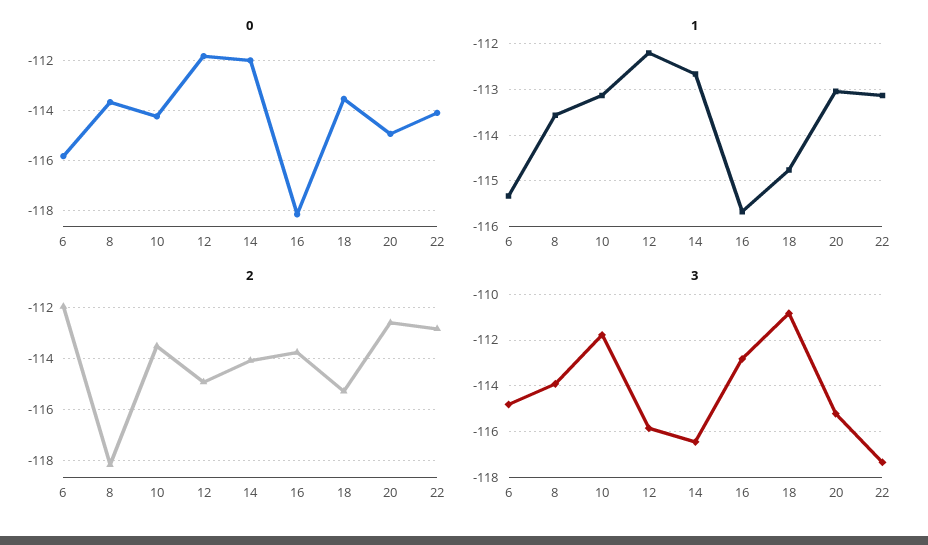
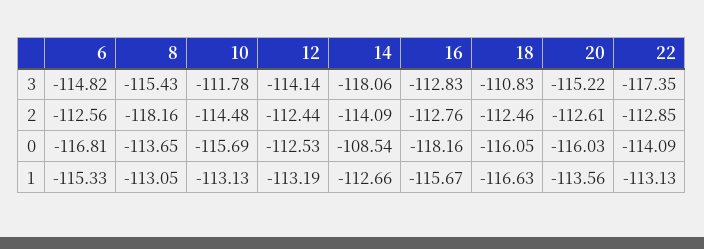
  {
    "0": {
-     "6": -115.75,
+     "6": -116.81,
      "8": -113.65,
-     "10": -114.25,
+     "10": -115.69,
-     "12": -111.75,
+     "12": -112.53,
-     "14": -112,
+     "14": -108.54,
      "16": -118.16,
-     "18": -113.5,
+     "18": -116.05,
-     "20": -115,
+     "20": -116.03,
      "22": -114.09
    },
    "1": {
      "6": -115.33,
-     "8": -113.6,
+     "8": -113.05,
      "10": -113.13,
-     "12": -112.2,
+     "12": -113.19,
      "14": -112.66,
      "16": -115.67,
-     "18": -114.8,
+     "18": -116.63,
-     "20": -113,
+     "20": -113.56,
      "22": -113.13
    },
    "2": {
-     "6": -112,
+     "6": -112.56,
      "8": -118.16,
-     "10": -113.5,
+     "10": -114.48,
-     "12": -115,
+     "12": -112.44,
      "14": -114.09,
-     "16": -113.75,
+     "16": -112.76,
-     "18": -115.25,
+     "18": -112.46,
      "20": -112.61,
      "22": -112.85
    },
    "3": {
      "6": -114.82,
-     "8": -114,
+     "8": -115.43,
      "10": -111.78,
-     "12": -116,
+     "12": -114.14,
-     "14": -116.5,
+     "14": -118.06,
      "16": -112.83,
      "18": -110.83,
      "20": -115.22,
      "22": -117.35
    }
  }

